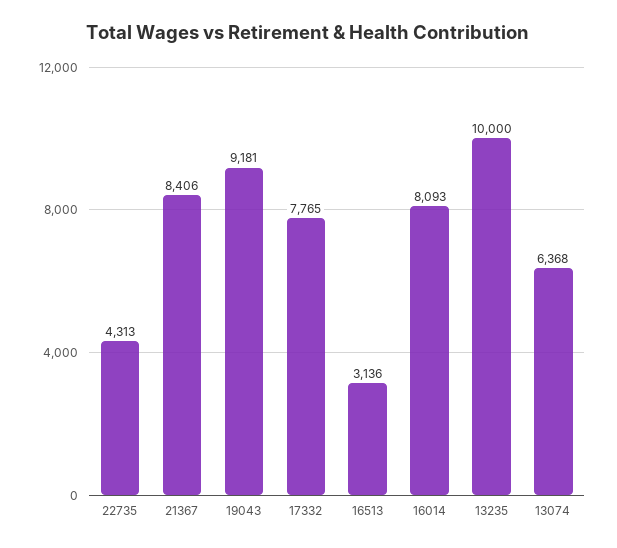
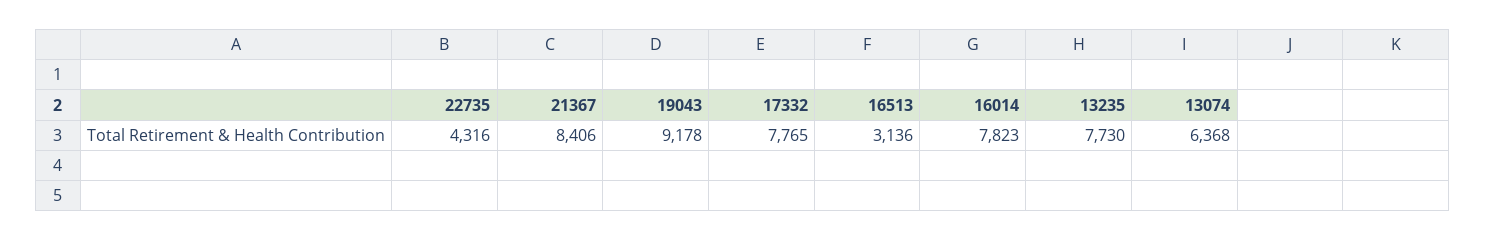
  {
-   "22735": 4313,
+   "22735": 4316,
    "21367": 8406,
-   "19043": 9181,
+   "19043": 9178,
    "17332": 7765,
    "16513": 3136,
-   "16014": 8093,
+   "16014": 7823,
-   "13235": 10000,
+   "13235": 7730,
    "13074": 6368
  }

